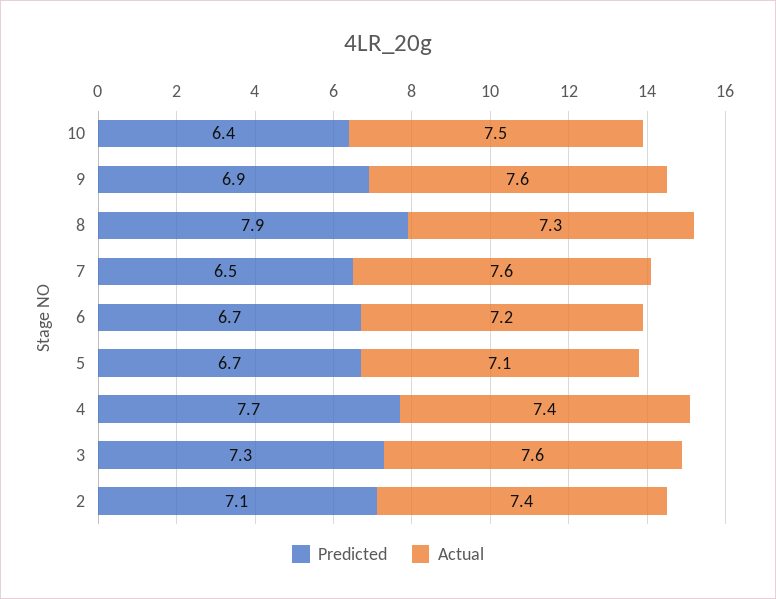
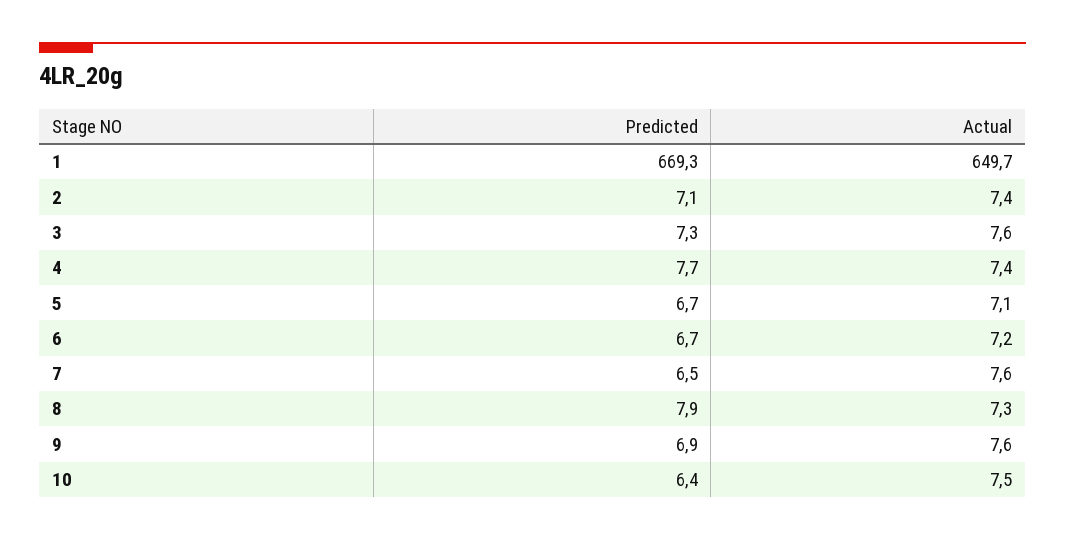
  {
    "Predicted": {
      "10": 6.4,
      "9": 6.9,
      "8": 7.9,
      "7": 6.5,
      "6": 6.7,
      "5": 6.7,
      "4": 7.7,
      "3": 7.3,
-     "2": 7.1
+     "2": 7.1,
+     "1": 669.3
    },
    "Actual": {
      "10": 7.5,
      "9": 7.6,
      "8": 7.3,
      "7": 7.6,
      "6": 7.2,
      "5": 7.1,
      "4": 7.4,
      "3": 7.6,
-     "2": 7.4
+     "2": 7.4,
+     "1": 649.7
    }
  }

